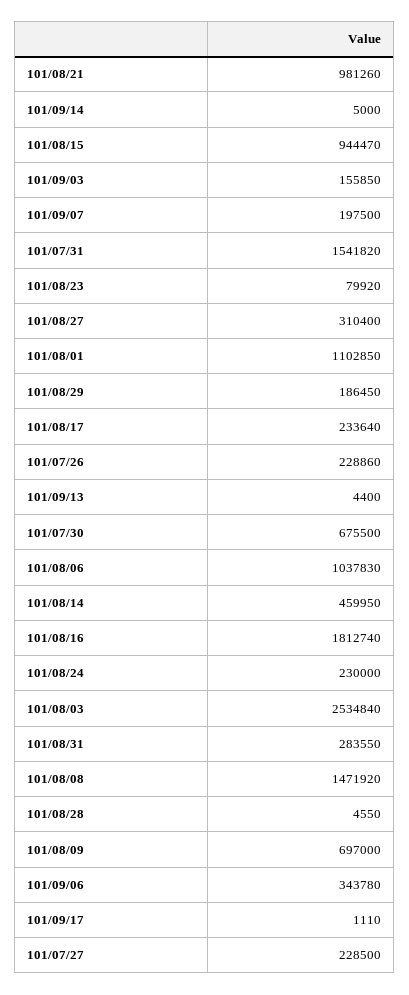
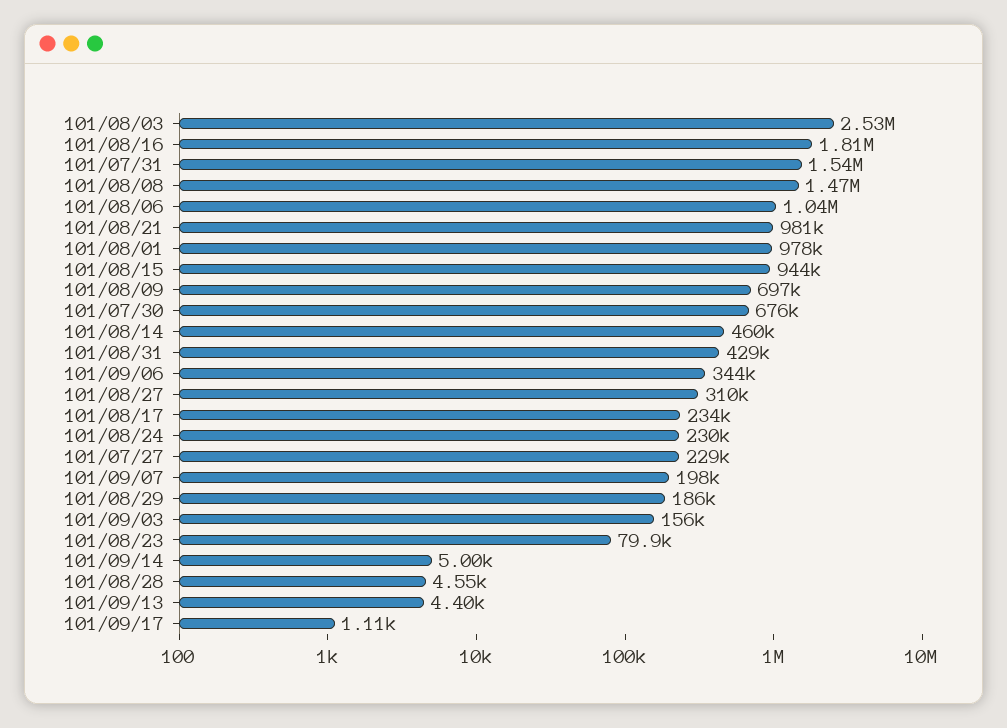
  {
    "101/08/21": 981260,
    "101/09/14": 5000,
    "101/08/15": 944470,
    "101/09/03": 155850,
    "101/09/07": 197500,
    "101/07/31": 1541820,
    "101/08/23": 79920,
    "101/08/27": 310400,
-   "101/08/01": 1102850,
+   "101/08/01": 978000,
    "101/08/29": 186450,
    "101/08/17": 233640,
-   "101/07/26": 228860,
    "101/09/13": 4400,
    "101/07/30": 675500,
    "101/08/06": 1037830,
    "101/08/14": 459950,
    "101/08/16": 1812740,
    "101/08/24": 230000,
    "101/08/03": 2534840,
-   "101/08/31": 283550,
+   "101/08/31": 429000,
    "101/08/08": 1471920,
    "101/08/28": 4550,
    "101/08/09": 697000,
    "101/09/06": 343780,
    "101/09/17": 1110,
    "101/07/27": 228500
  }

